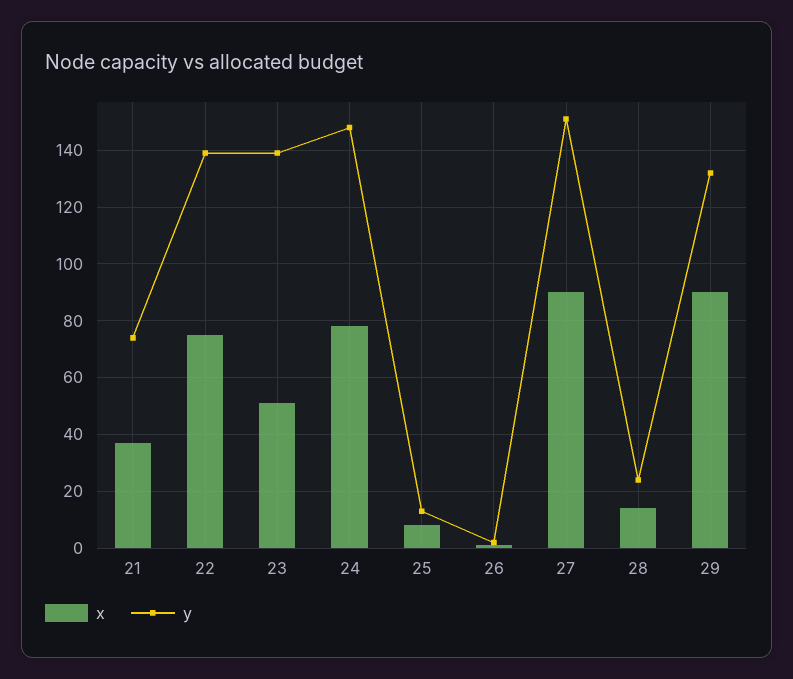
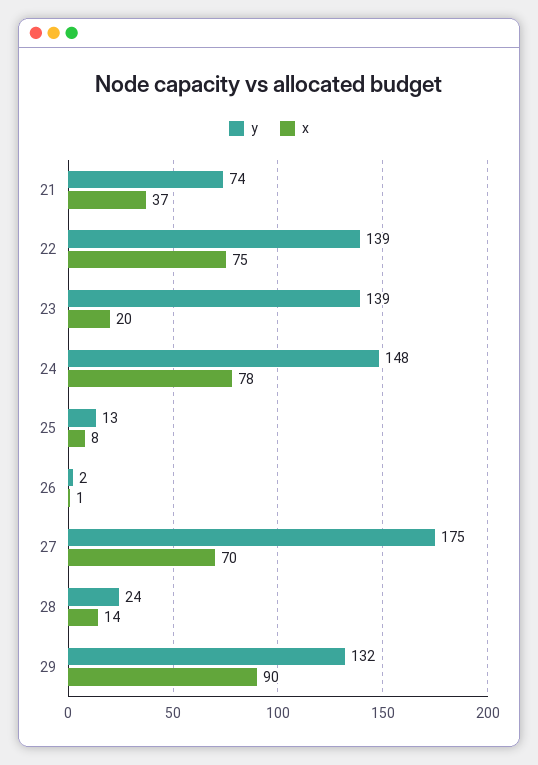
  {
    "x": {
      "21": 37,
      "22": 75,
-     "23": 50,
+     "23": 20,
      "24": 78,
      "25": 8,
      "26": 1,
-     "27": 90,
+     "27": 70,
      "28": 14,
      "29": 90
    },
    "y": {
      "21": 74,
      "22": 139,
      "23": 139,
      "24": 148,
      "25": 13,
      "26": 2,
-     "27": 150,
+     "27": 175,
      "28": 24,
      "29": 132
    }
  }

